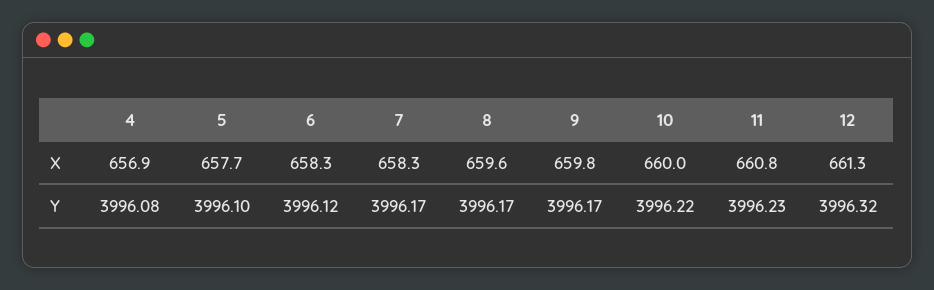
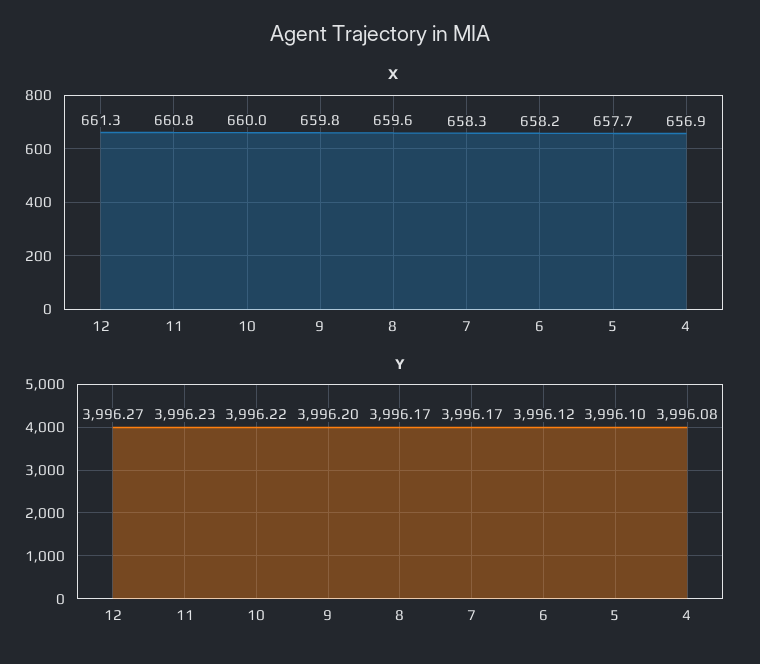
  {
    "X": {
      "4": 656.9,
      "5": 657.7,
-     "6": 658.3,
+     "6": 658.2,
      "7": 658.3,
      "8": 659.6,
      "9": 659.8,
      "10": 660,
      "11": 660.8,
      "12": 661.3
    },
    "Y": {
      "4": 3996.08,
      "5": 3996.1,
      "6": 3996.12,
      "7": 3996.17,
      "8": 3996.17,
-     "9": 3996.17,
+     "9": 3996.2,
      "10": 3996.22,
      "11": 3996.23,
-     "12": 3996.32
+     "12": 3996.27
    }
  }

